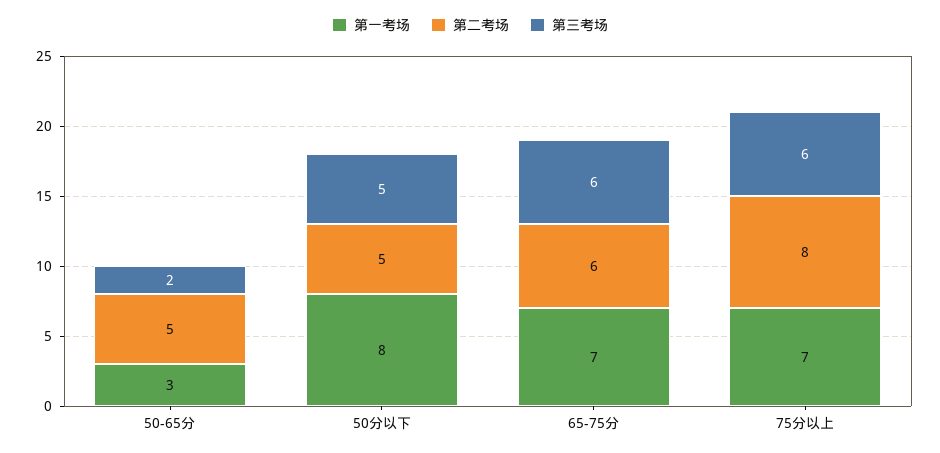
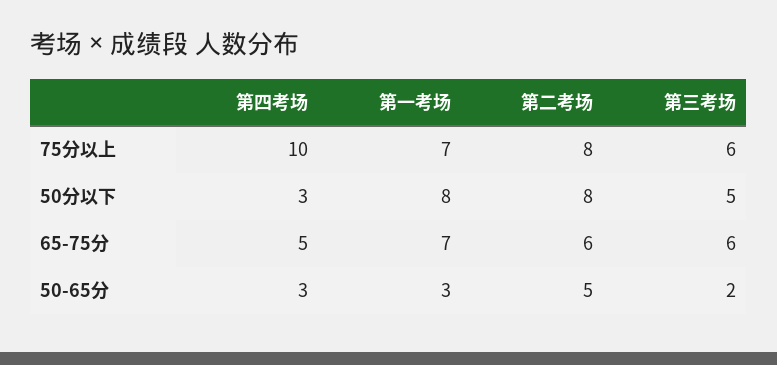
  {
    "第一考场": {
      "50-65分": 3,
      "50分以下": 8,
      "65-75分": 7,
      "75分以上": 7
    },
    "第二考场": {
      "50-65分": 5,
-     "50分以下": 5,
+     "50分以下": 8,
      "65-75分": 6,
      "75分以上": 8
    },
    "第三考场": {
      "50-65分": 2,
      "50分以下": 5,
      "65-75分": 6,
      "75分以上": 6
-   }
+   },
+   "第四考场": {
+     "75分以上": 10,
+     "50分以下": 3,
+     "65-75分": 5,
+     "50-65分": 3
+   }
  }

